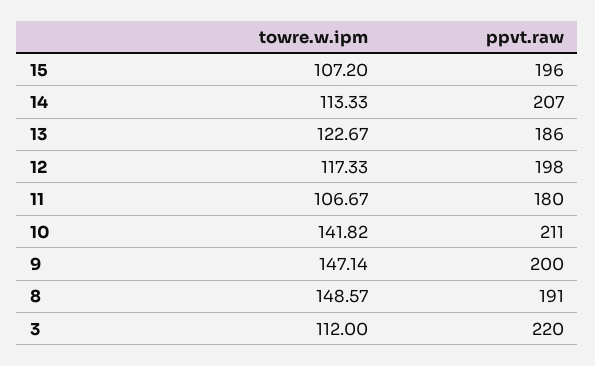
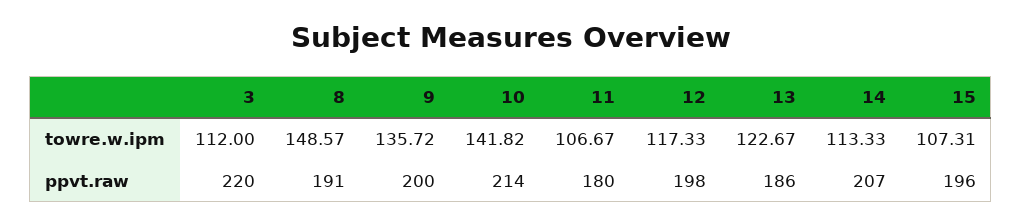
  {
    "towre.w.ipm": {
-     "15": 107.2,
+     "15": 107.31,
      "14": 113.33,
      "13": 122.67,
      "12": 117.33,
      "11": 106.67,
      "10": 141.82,
-     "9": 147.14,
+     "9": 135.72,
      "8": 148.57,
      "3": 112
    },
    "ppvt.raw": {
      "15": 196,
      "14": 207,
      "13": 186,
      "12": 198,
      "11": 180,
-     "10": 211,
+     "10": 214,
      "9": 200,
      "8": 191,
      "3": 220
    }
  }

